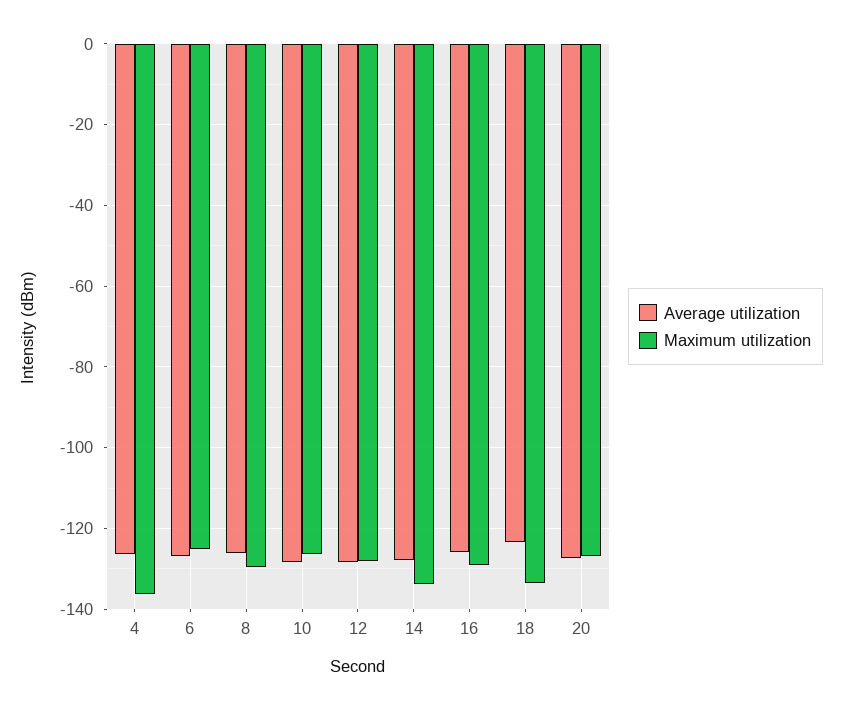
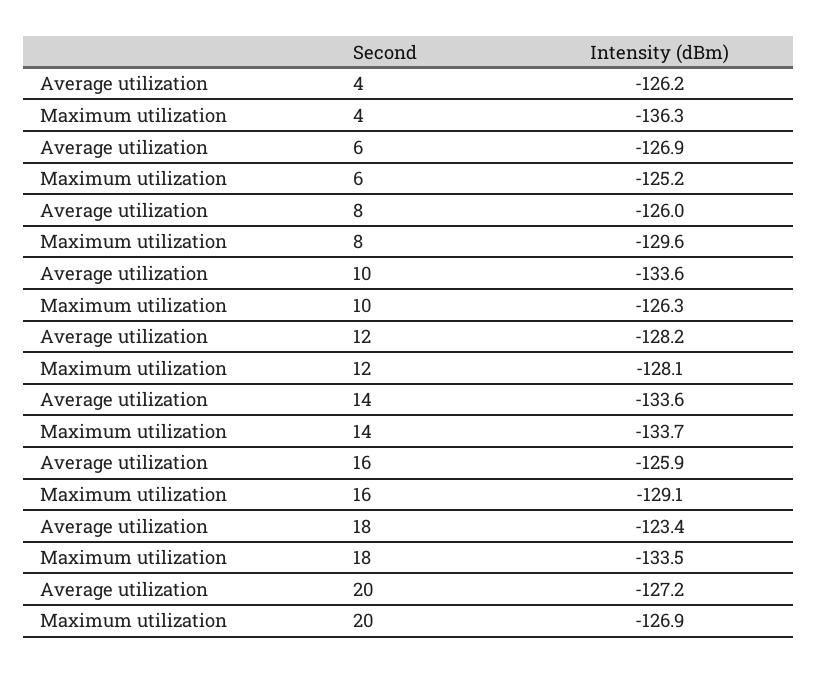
  {
    "Average utilization": {
      "4": -126.2,
      "6": -126.9,
      "8": -126,
-     "10": -128,
+     "10": -133.6,
      "12": -128.2,
-     "14": -128,
+     "14": -133.6,
      "16": -125.9,
      "18": -123.4,
      "20": -127.2
    },
    "Maximum utilization": {
      "4": -136.3,
      "6": -125.2,
      "8": -129.6,
      "10": -126.3,
      "12": -128.1,
      "14": -133.7,
      "16": -129.1,
      "18": -133.5,
      "20": -126.9
    }
  }

